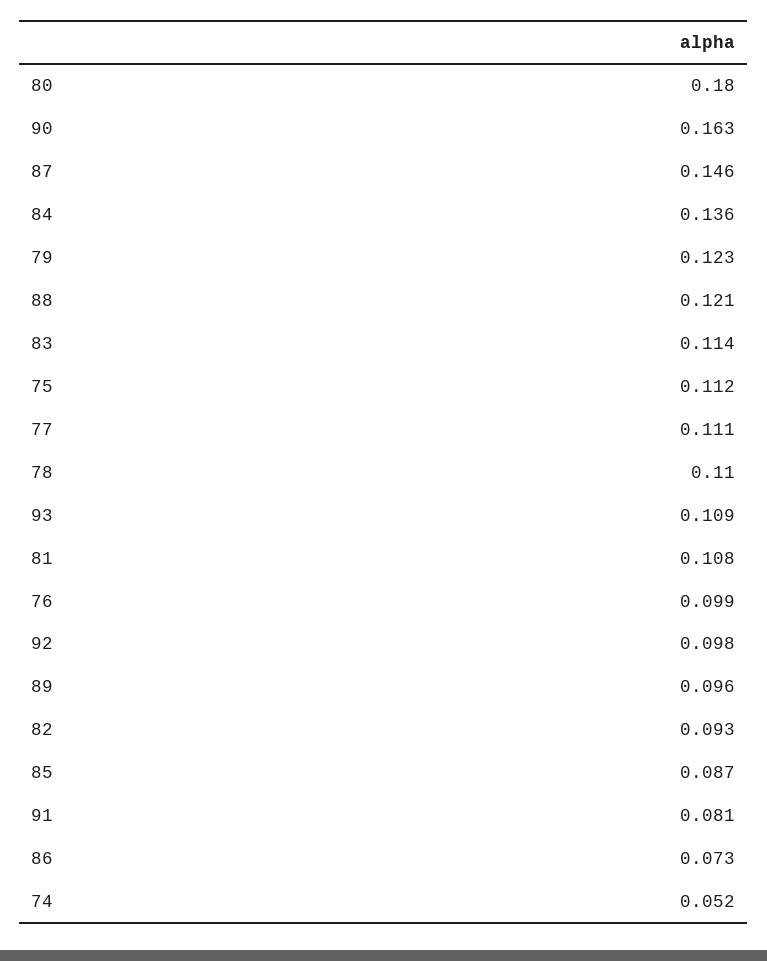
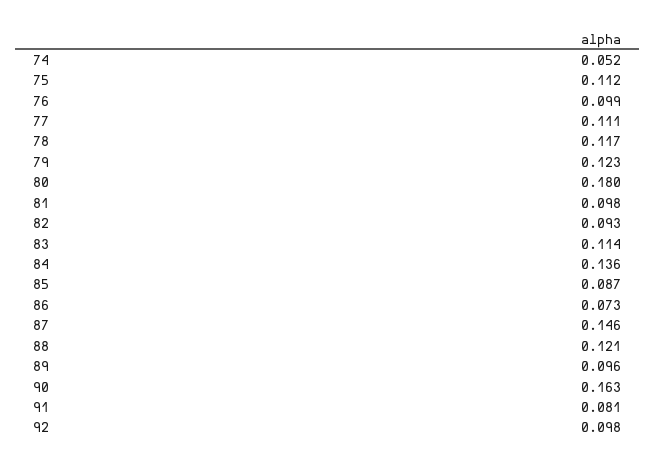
  {
    "80": 0.18,
    "90": 0.163,
    "87": 0.146,
    "84": 0.136,
    "79": 0.123,
    "88": 0.121,
    "83": 0.114,
    "75": 0.112,
    "77": 0.111,
-   "78": 0.11,
+   "78": 0.117,
-   "93": 0.109,
-   "81": 0.108,
+   "81": 0.098,
    "76": 0.099,
    "92": 0.098,
    "89": 0.096,
    "82": 0.093,
    "85": 0.087,
    "91": 0.081,
    "86": 0.073,
    "74": 0.052
  }

